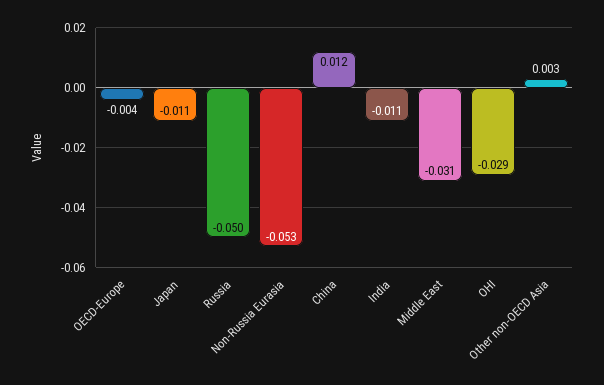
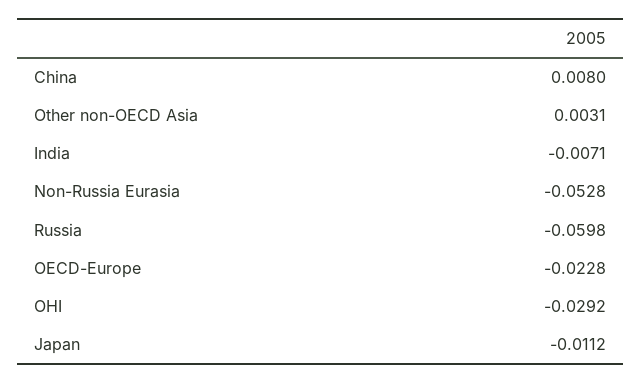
  {
-   "OECD-Europe": -0.004,
+   "OECD-Europe": -0.0228,
    "Japan": -0.0112,
-   "Russia": -0.05,
+   "Russia": -0.0598,
    "Non-Russia Eurasia": -0.0528,
-   "China": 0.012,
+   "China": 0.008,
-   "India": -0.011,
+   "India": -0.0071,
-   "Middle East": -0.031,
    "OHI": -0.0292,
    "Other non-OECD Asia": 0.0031
  }

